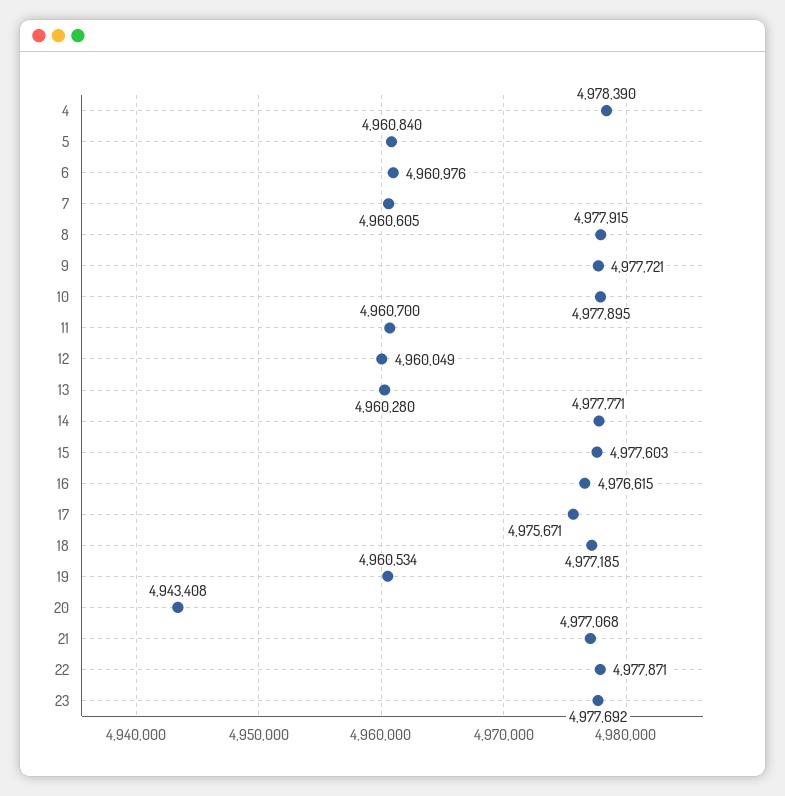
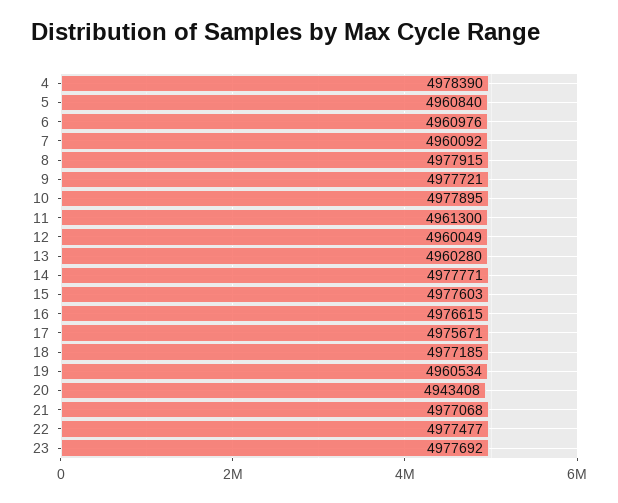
  {
    "4": 4978390,
    "5": 4960840,
    "6": 4960976,
-   "7": 4960605,
+   "7": 4960092,
    "8": 4977915,
    "9": 4977721,
    "10": 4977895,
-   "11": 4960700,
+   "11": 4961300,
    "12": 4960049,
    "13": 4960280,
    "14": 4977771,
    "15": 4977603,
    "16": 4976615,
    "17": 4975671,
    "18": 4977185,
    "19": 4960534,
    "20": 4943408,
    "21": 4977068,
-   "22": 4977871,
+   "22": 4977477,
    "23": 4977692
  }

